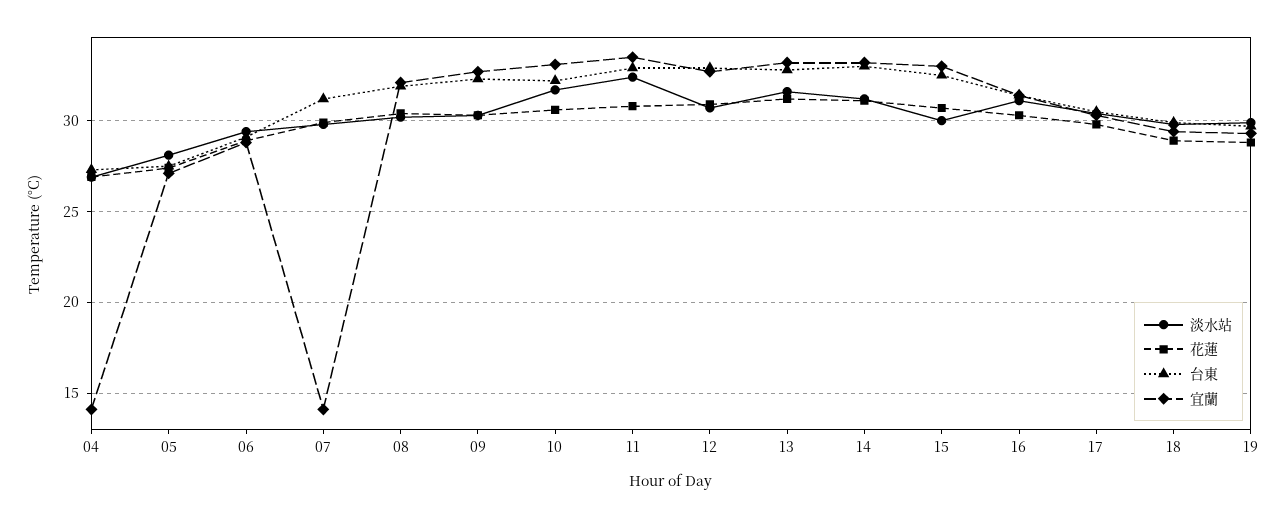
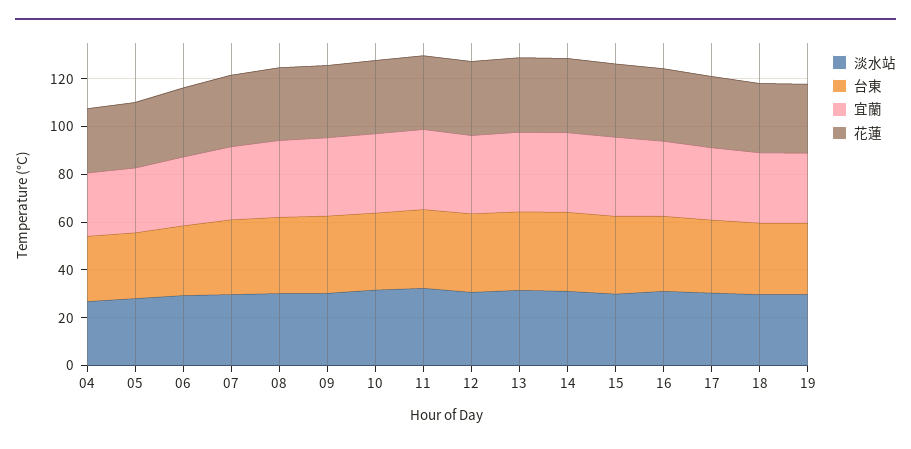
  {
    "淡水站": {
      "04": 27,
      "05": 28,
      "06": 29.5,
      "07": 30,
      "08": 30,
      "09": 30.5,
      "10": 31.5,
      "11": 32.5,
      "12": 30.5,
      "13": 31.5,
      "14": 31,
      "15": 30,
      "16": 31,
      "17": 30.5,
      "18": 30,
      "19": 30
    },
    "花蓮": {
      "04": 27,
      "05": 27.5,
      "06": 29,
      "07": 30,
      "08": 30.5,
      "09": 30.5,
      "10": 30.5,
      "11": 31,
      "12": 31,
      "13": 31,
      "14": 31,
      "15": 30.5,
      "16": 30.5,
      "17": 30,
      "18": 29,
      "19": 29
    },
    "台東": {
      "04": 27.5,
      "05": 27.5,
      "06": 29,
      "07": 31,
      "08": 32,
      "09": 32.5,
      "10": 32,
      "11": 33,
      "12": 33,
      "13": 33,
      "14": 33,
      "15": 32.5,
      "16": 31.5,
      "17": 30.5,
      "18": 30,
      "19": 29.5
    },
    "宜蘭": {
-     "04": 14,
+     "04": 25,
      "05": 27,
      "06": 29,
-     "07": 14,
+     "07": 30,
      "08": 32,
      "09": 32.5,
      "10": 33,
      "11": 33.5,
      "12": 32.5,
      "13": 33,
      "14": 33,
      "15": 33,
      "16": 31.5,
      "17": 30.5,
      "18": 29.5,
      "19": 29.5
    }
  }

